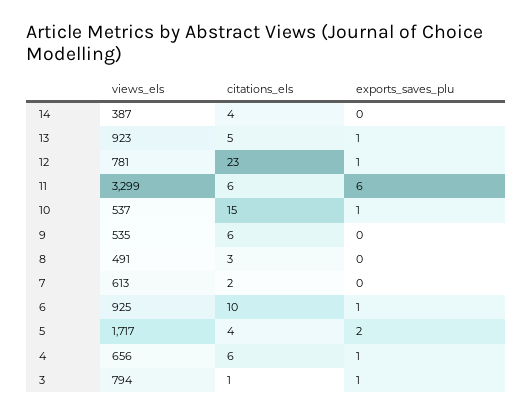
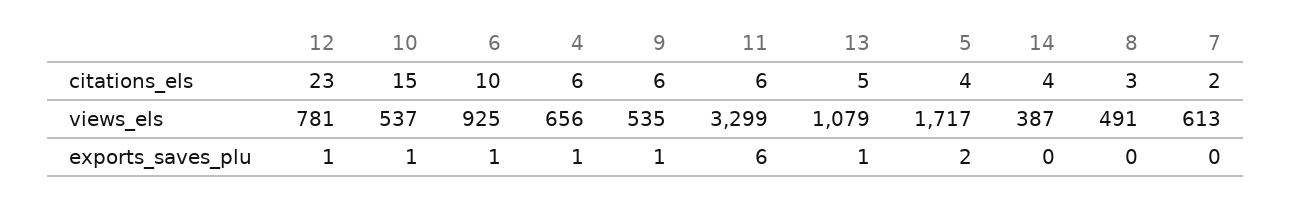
  {
    "views_els": {
      "14": 387,
-     "13": 923,
+     "13": 1079,
      "12": 781,
      "11": 3299,
      "10": 537,
      "9": 535,
      "8": 491,
      "7": 613,
      "6": 925,
      "5": 1717,
-     "4": 656,
+     "4": 656
-     "3": 794
    },
    "citations_els": {
      "14": 4,
      "13": 5,
      "12": 23,
      "11": 6,
      "10": 15,
      "9": 6,
      "8": 3,
      "7": 2,
      "6": 10,
      "5": 4,
-     "4": 6,
+     "4": 6
-     "3": 1
    },
    "exports_saves_plu": {
      "14": 0,
      "13": 1,
      "12": 1,
      "11": 6,
      "10": 1,
-     "9": 0,
+     "9": 1,
      "8": 0,
      "7": 0,
      "6": 1,
      "5": 2,
-     "4": 1,
+     "4": 1
-     "3": 1
    }
  }

